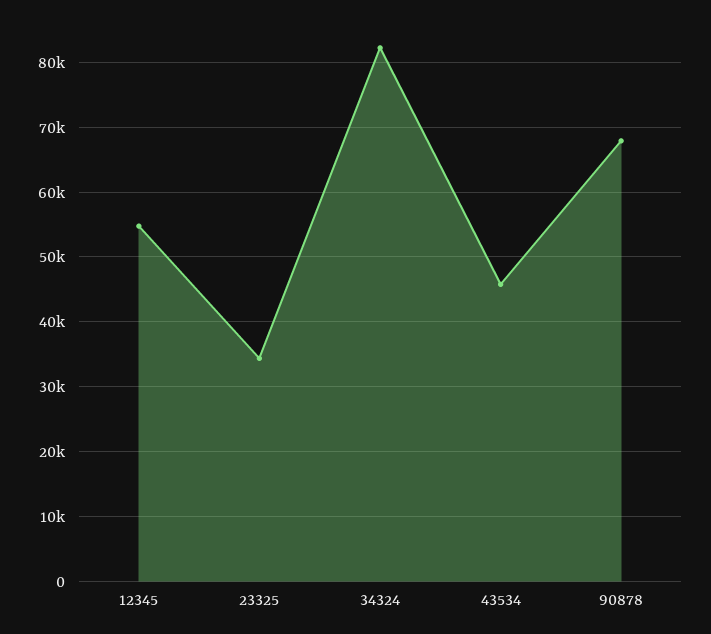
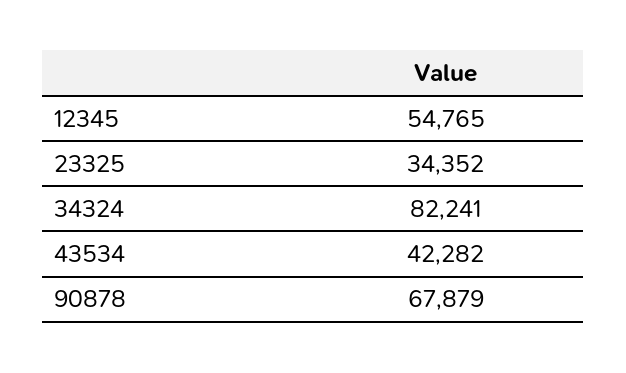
  {
    "12345": 54765,
    "23325": 34352,
    "34324": 82241,
-   "43534": 46000,
+   "43534": 42282,
    "90878": 67879
  }

